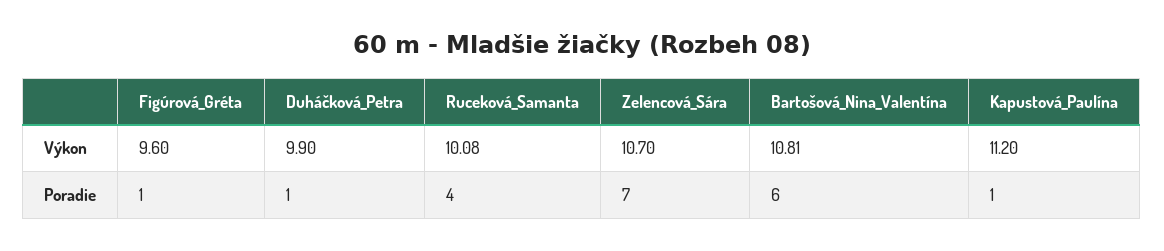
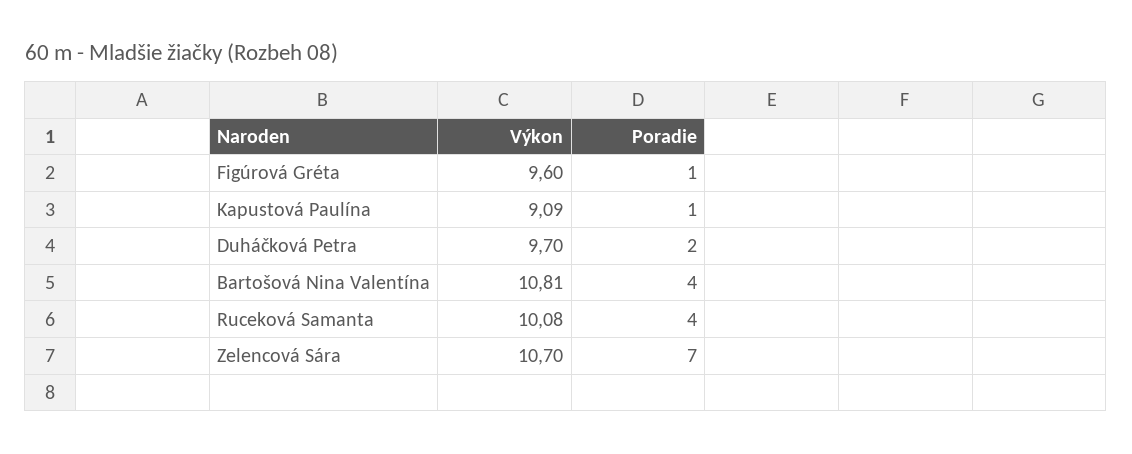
  {
    "Figúrová_Gréta": {
      "Výkon": 9.6,
      "Poradie": 1
    },
    "Duháčková_Petra": {
-     "Výkon": 9.9,
+     "Výkon": 9.7,
-     "Poradie": 1
+     "Poradie": 2
    },
    "Ruceková_Samanta": {
      "Výkon": 10.08,
      "Poradie": 4
    },
    "Zelencová_Sára": {
      "Výkon": 10.7,
      "Poradie": 7
    },
    "Bartošová_Nina_Valentína": {
      "Výkon": 10.81,
-     "Poradie": 6
+     "Poradie": 4
    },
    "Kapustová_Paulína": {
-     "Výkon": 11.2,
+     "Výkon": 9.09,
      "Poradie": 1
    }
  }

